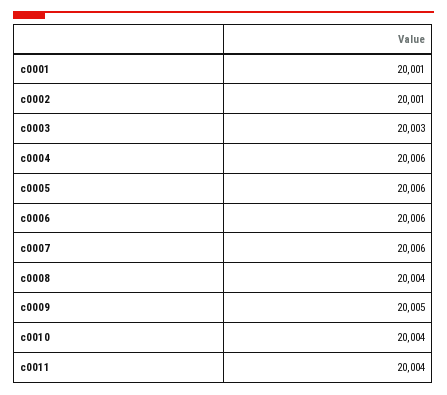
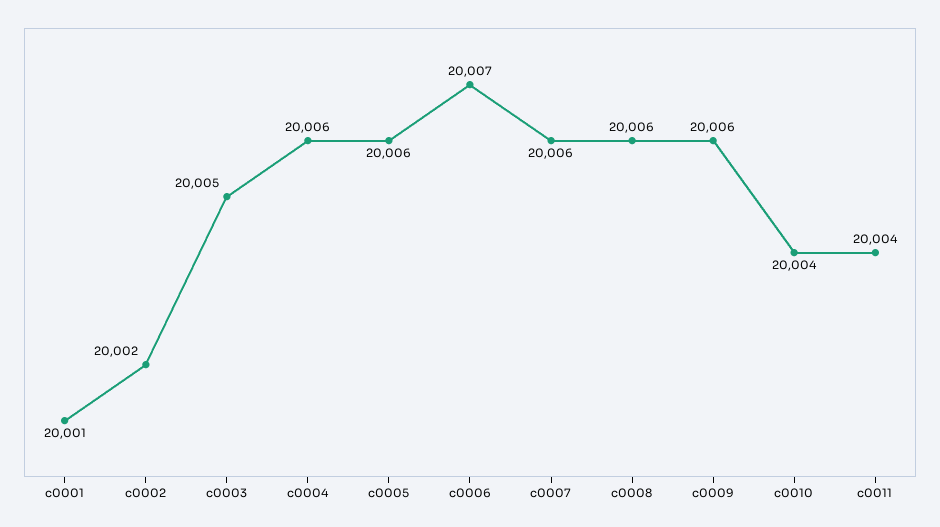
  {
    "c0001": 20001,
-   "c0002": 20001,
+   "c0002": 20002,
-   "c0003": 20003,
+   "c0003": 20005,
    "c0004": 20006,
    "c0005": 20006,
-   "c0006": 20006,
+   "c0006": 20007,
    "c0007": 20006,
-   "c0008": 20004,
+   "c0008": 20006,
-   "c0009": 20005,
+   "c0009": 20006,
    "c0010": 20004,
    "c0011": 20004
  }

